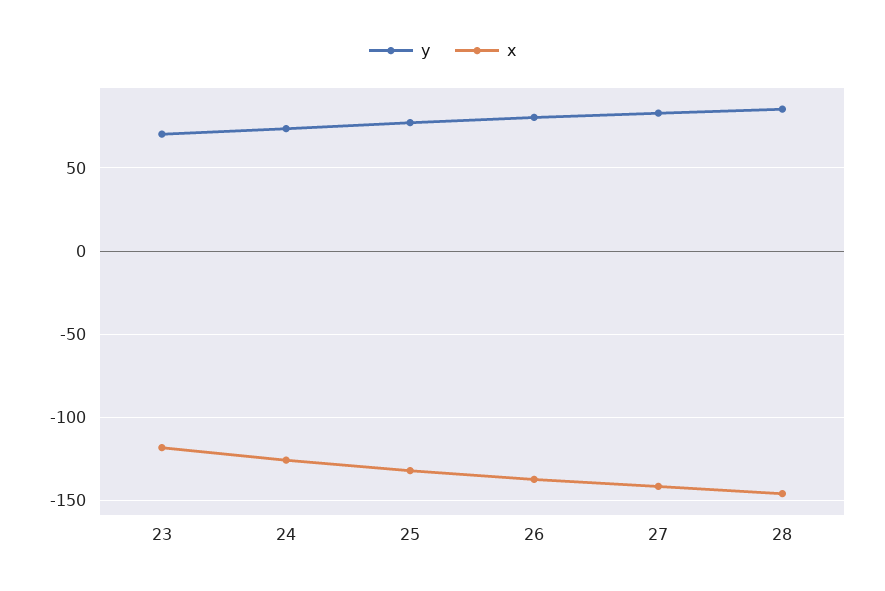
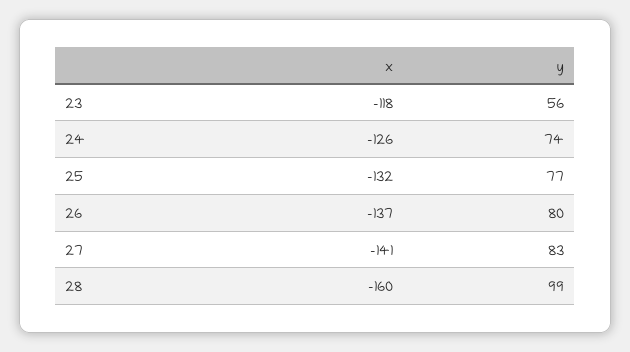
  {
    "y": {
-     "23": 70,
+     "23": 56,
      "24": 74,
      "25": 77,
      "26": 80,
      "27": 83,
-     "28": 85
+     "28": 99
    },
    "x": {
      "23": -118,
      "24": -126,
      "25": -132,
      "26": -137,
      "27": -141,
-     "28": -145
+     "28": -160
    }
  }

